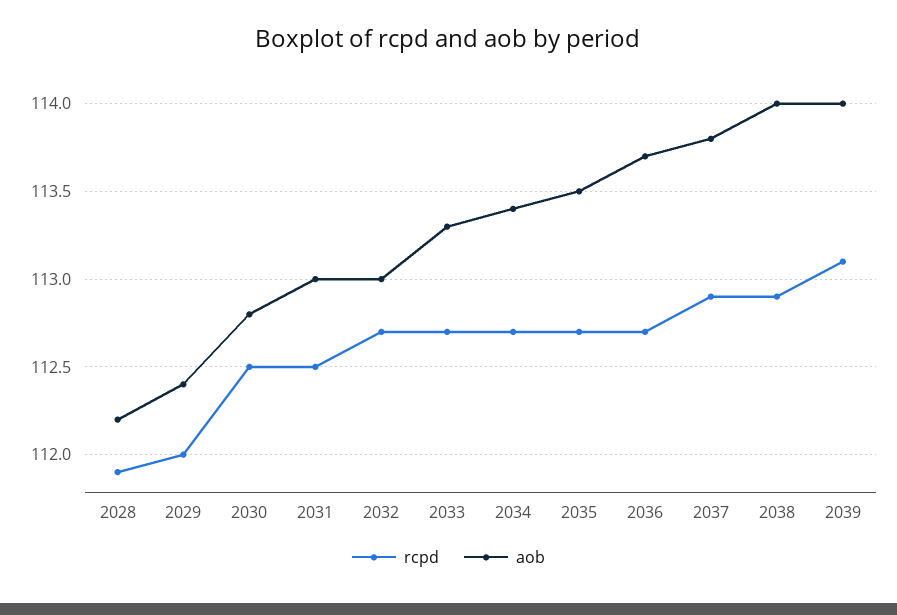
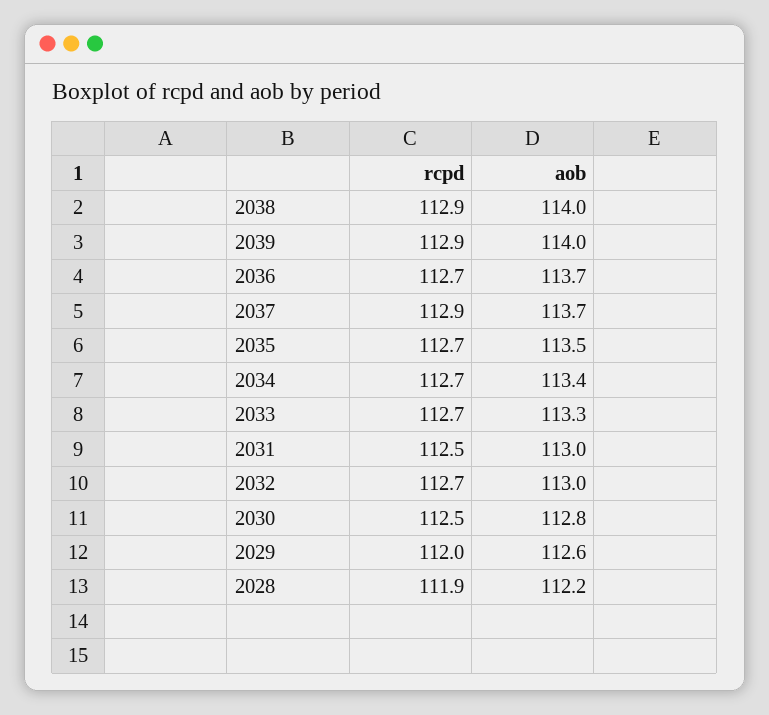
  {
    "rcpd": {
      "2028": 111.9,
      "2029": 112,
      "2030": 112.5,
      "2031": 112.5,
      "2032": 112.7,
      "2033": 112.7,
      "2034": 112.7,
      "2035": 112.7,
      "2036": 112.7,
      "2037": 112.9,
      "2038": 112.9,
-     "2039": 113.1
+     "2039": 112.9
    },
    "aob": {
      "2028": 112.2,
-     "2029": 112.4,
+     "2029": 112.6,
      "2030": 112.8,
      "2031": 113,
      "2032": 113,
      "2033": 113.3,
      "2034": 113.4,
      "2035": 113.5,
      "2036": 113.7,
-     "2037": 113.8,
+     "2037": 113.7,
      "2038": 114,
      "2039": 114
    }
  }

